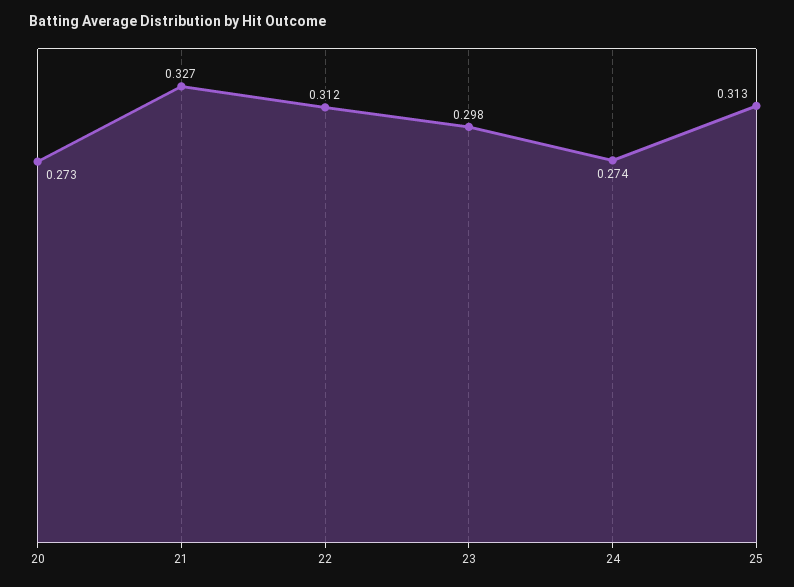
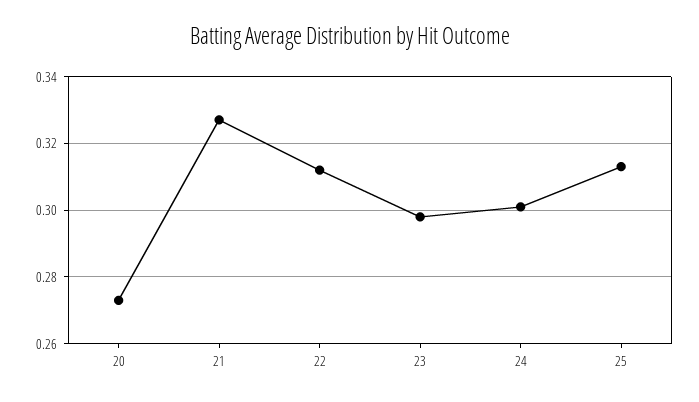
  {
    "20": 0.273,
    "21": 0.327,
    "22": 0.312,
    "23": 0.298,
-   "24": 0.274,
+   "24": 0.3,
    "25": 0.313
  }

